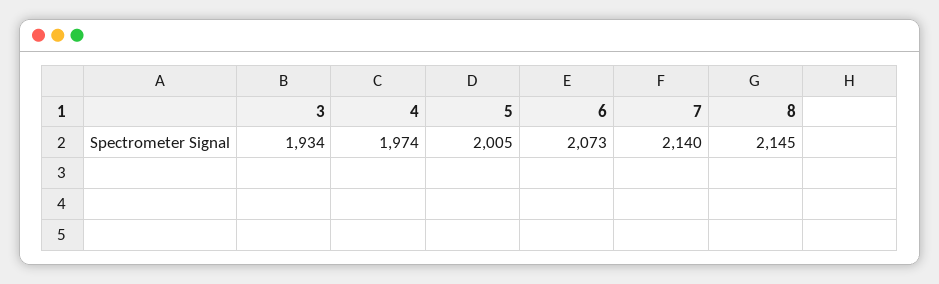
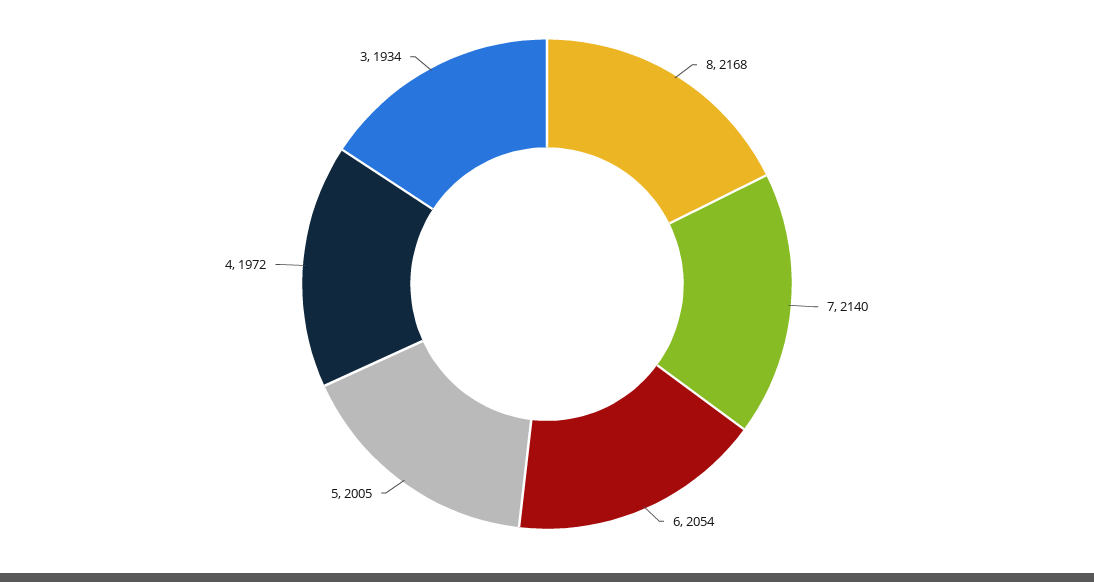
  {
    "3": 1934,
-   "4": 1974,
+   "4": 1972,
    "5": 2005,
-   "6": 2073,
+   "6": 2054,
    "7": 2140,
-   "8": 2145
+   "8": 2168
  }

